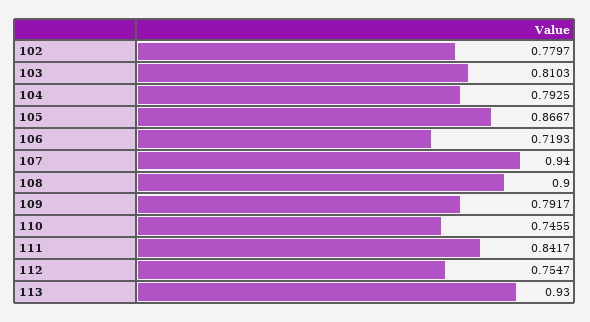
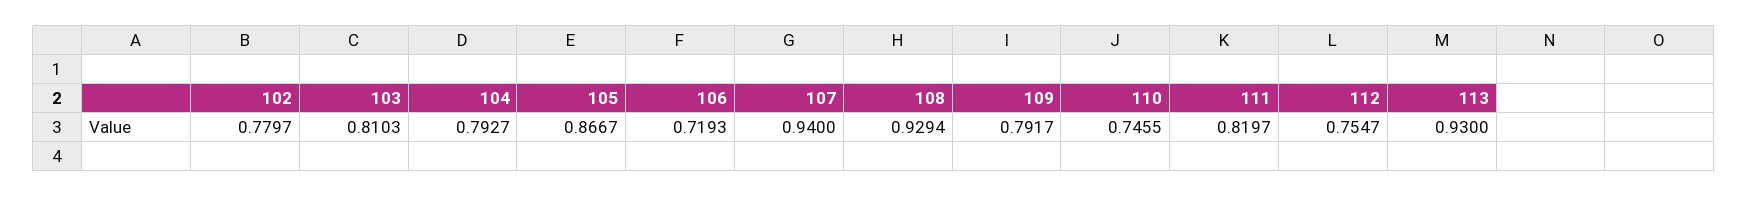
  {
    "102": 0.7797,
    "103": 0.8103,
-   "104": 0.7925,
+   "104": 0.7927,
    "105": 0.8667,
    "106": 0.7193,
    "107": 0.94,
-   "108": 0.9,
+   "108": 0.9294,
    "109": 0.7917,
    "110": 0.7455,
-   "111": 0.8417,
+   "111": 0.8197,
    "112": 0.7547,
    "113": 0.93
  }

